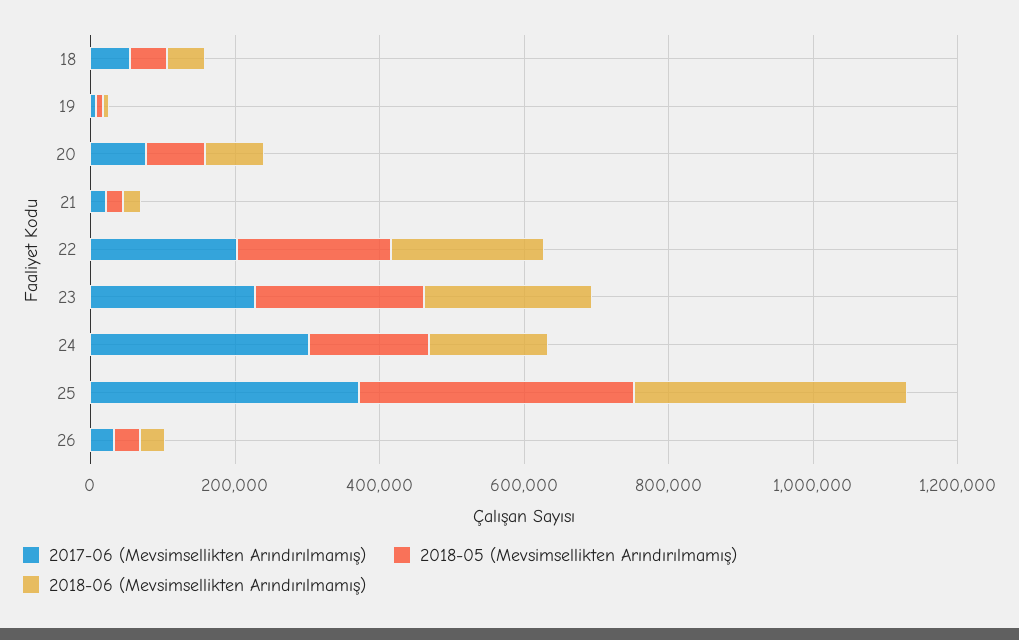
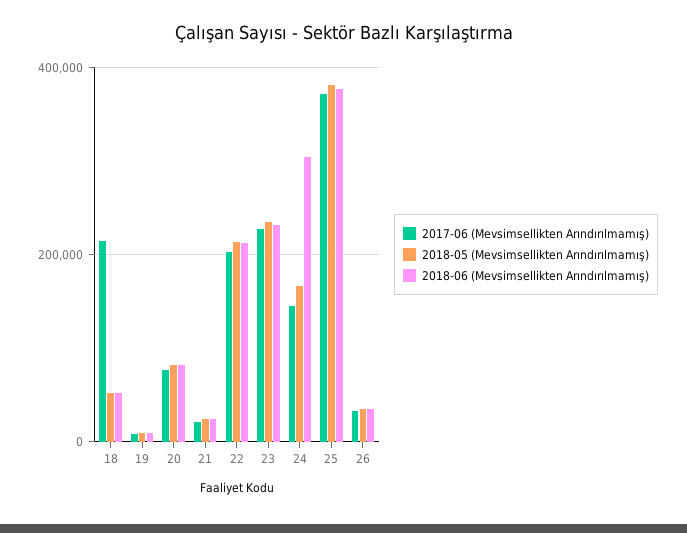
  {
    "2017-06 (Mevsimsellikten Arındırılmamış)": {
-     "18": 50000,
+     "18": 220000,
      "19": 0,
      "20": 80000,
      "21": 20000,
      "22": 200000,
      "23": 220000,
-     "24": 300000,
+     "24": 140000,
      "25": 380000,
      "26": 40000
    },
    "2018-05 (Mevsimsellikten Arındırılmamış)": {
      "18": 60000,
      "19": 0,
      "20": 80000,
      "21": 20000,
      "22": 220000,
      "23": 240000,
      "24": 160000,
      "25": 380000,
      "26": 40000
    },
    "2018-06 (Mevsimsellikten Arındırılmamış)": {
      "18": 60000,
      "19": 0,
      "20": 80000,
      "21": 20000,
      "22": 220000,
      "23": 240000,
-     "24": 150000,
+     "24": 300000,
      "25": 380000,
      "26": 40000
    }
  }

